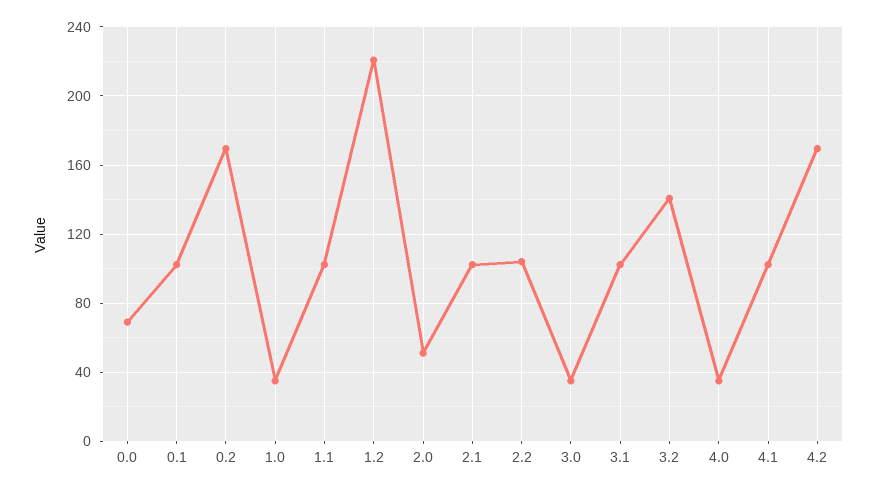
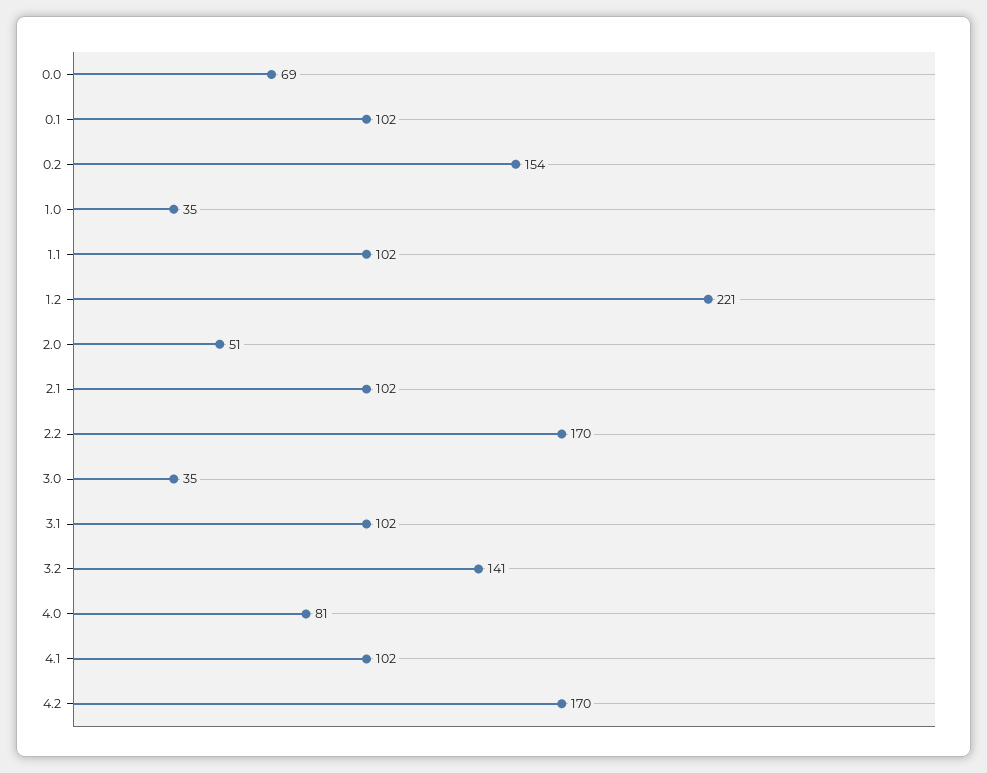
  {
    "0.0": 69,
    "0.1": 102,
-   "0.2": 170,
+   "0.2": 154,
    "1.0": 35,
    "1.1": 102,
    "1.2": 221,
    "2.0": 51,
    "2.1": 102,
-   "2.2": 105,
+   "2.2": 170,
    "3.0": 35,
    "3.1": 102,
    "3.2": 141,
-   "4.0": 35,
+   "4.0": 81,
    "4.1": 102,
    "4.2": 170
  }

